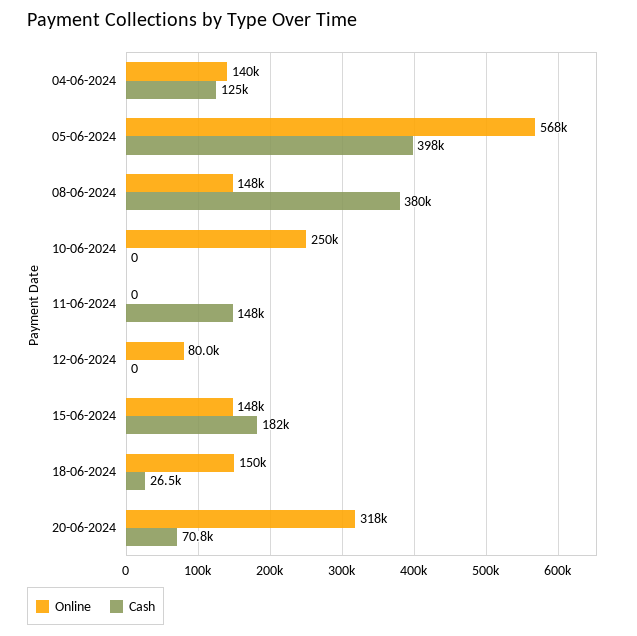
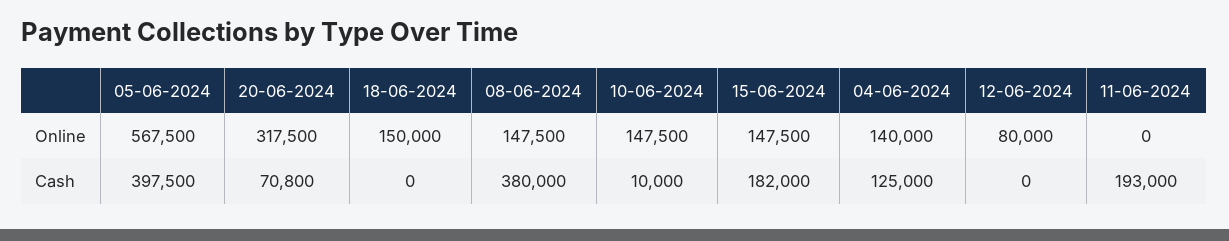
  {
    "Online": {
      "04-06-2024": 140000,
      "05-06-2024": 567500,
      "08-06-2024": 147500,
-     "10-06-2024": 250000,
+     "10-06-2024": 147500,
      "11-06-2024": 0,
      "12-06-2024": 80000,
      "15-06-2024": 147500,
      "18-06-2024": 150000,
      "20-06-2024": 317500
    },
    "Cash": {
      "04-06-2024": 125000,
      "05-06-2024": 397500,
      "08-06-2024": 380000,
-     "10-06-2024": 0,
+     "10-06-2024": 10000,
-     "11-06-2024": 148000,
+     "11-06-2024": 193000,
      "12-06-2024": 0,
      "15-06-2024": 182000,
-     "18-06-2024": 26500,
+     "18-06-2024": 0,
      "20-06-2024": 70800
    }
  }

